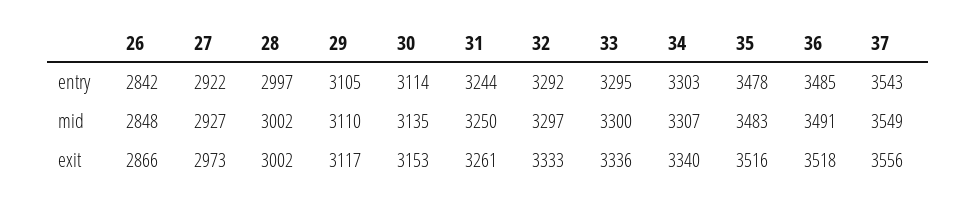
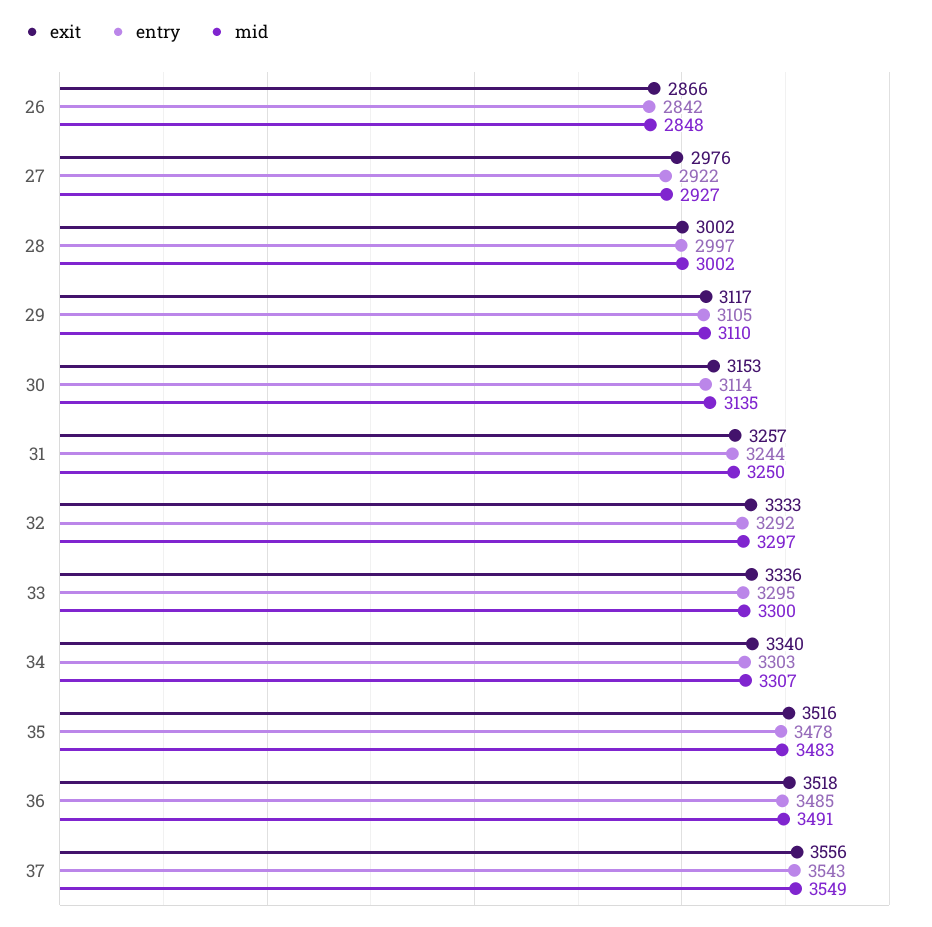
  {
    "entry": {
      "26": 2842,
      "27": 2922,
      "28": 2997,
      "29": 3105,
      "30": 3114,
      "31": 3244,
      "32": 3292,
      "33": 3295,
      "34": 3303,
      "35": 3478,
      "36": 3485,
      "37": 3543
    },
    "mid": {
      "26": 2848,
      "27": 2927,
      "28": 3002,
      "29": 3110,
      "30": 3135,
      "31": 3250,
      "32": 3297,
      "33": 3300,
      "34": 3307,
      "35": 3483,
      "36": 3491,
      "37": 3549
    },
    "exit": {
      "26": 2866,
-     "27": 2973,
+     "27": 2976,
      "28": 3002,
      "29": 3117,
      "30": 3153,
-     "31": 3261,
+     "31": 3257,
      "32": 3333,
      "33": 3336,
      "34": 3340,
      "35": 3516,
      "36": 3518,
      "37": 3556
    }
  }

